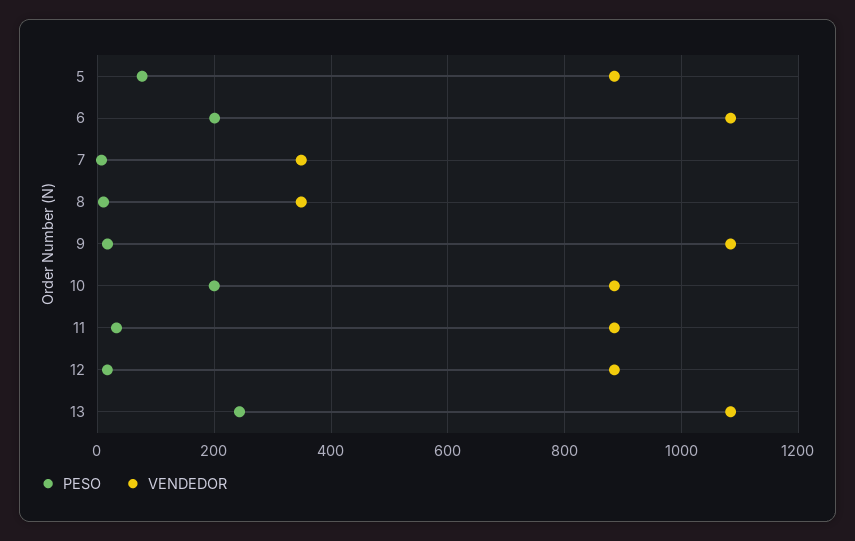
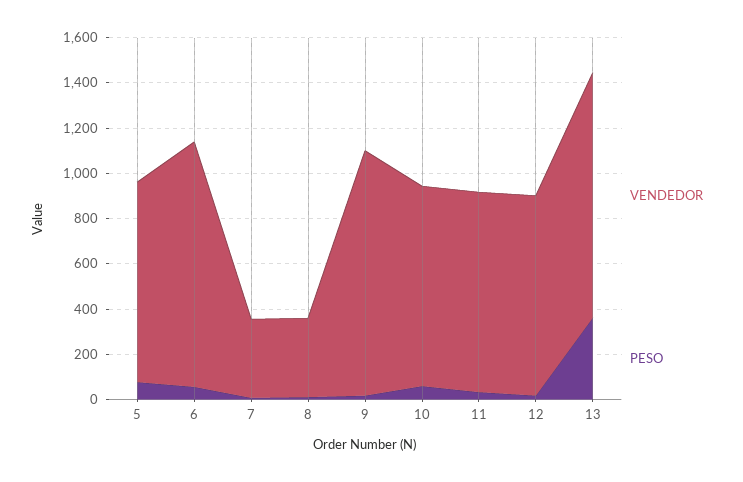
  {
    "PESO": {
      "5": 80,
-     "6": 200,
+     "6": 50,
      "7": 0,
      "8": 20,
      "9": 20,
-     "10": 200,
+     "10": 50,
      "11": 40,
      "12": 20,
-     "13": 240
+     "13": 350
    },
    "VENDEDOR": {
      "5": 880,
      "6": 1080,
      "7": 340,
      "8": 340,
      "9": 1080,
      "10": 880,
      "11": 880,
      "12": 880,
      "13": 1080
    }
  }

